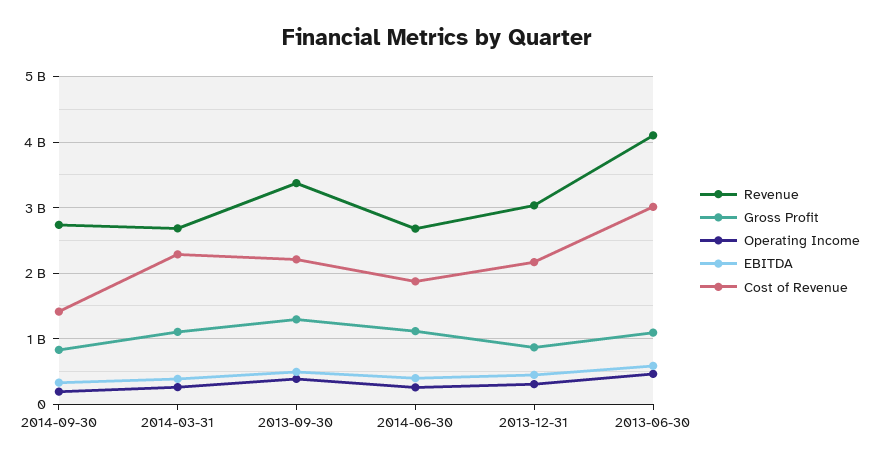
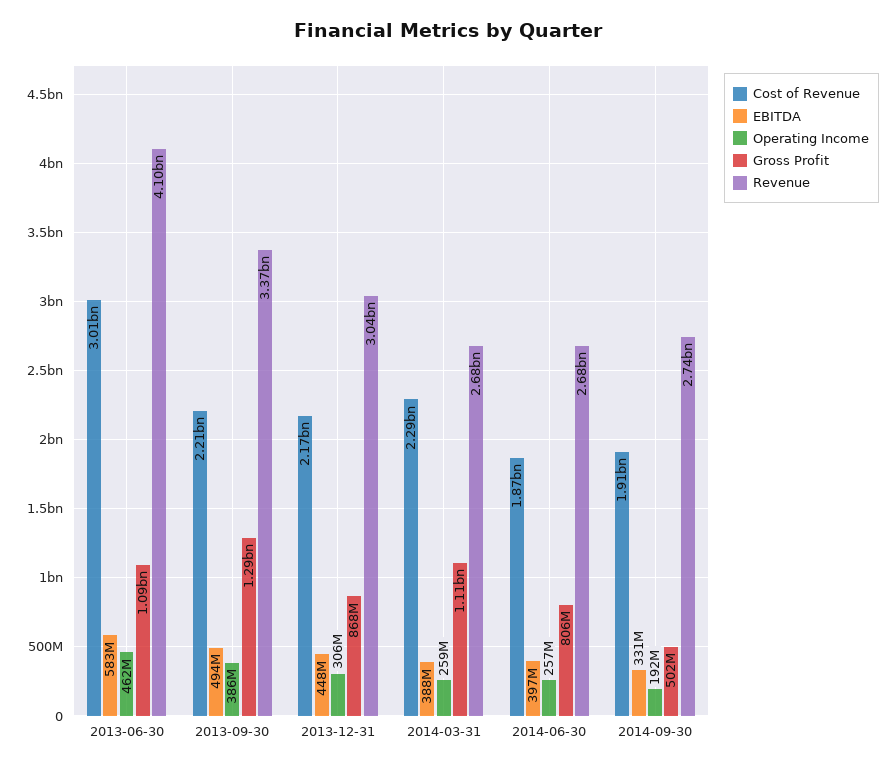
  {
    "Revenue": {
      "2014-09-30": 2740000000,
      "2014-03-31": 2680000000,
      "2013-09-30": 3370000000,
      "2014-06-30": 2680000000,
      "2013-12-31": 3040000000,
      "2013-06-30": 4100000000
    },
    "Gross Profit": {
-     "2014-09-30": 800000000,
+     "2014-09-30": 502000000,
      "2014-03-31": 1110000000,
      "2013-09-30": 1290000000,
-     "2014-06-30": 1100000000,
+     "2014-06-30": 806000000,
      "2013-12-31": 868000000,
      "2013-06-30": 1090000000
    },
    "Operating Income": {
      "2014-09-30": 192000000,
      "2014-03-31": 259000000,
      "2013-09-30": 386000000,
      "2014-06-30": 257000000,
      "2013-12-31": 306000000,
      "2013-06-30": 462000000
    },
    "EBITDA": {
      "2014-09-30": 331000000,
      "2014-03-31": 388000000,
      "2013-09-30": 494000000,
      "2014-06-30": 397000000,
      "2013-12-31": 448000000,
      "2013-06-30": 583000000
    },
    "Cost of Revenue": {
-     "2014-09-30": 1400000000,
+     "2014-09-30": 1910000000,
      "2014-03-31": 2290000000,
      "2013-09-30": 2210000000,
      "2014-06-30": 1870000000,
      "2013-12-31": 2170000000,
      "2013-06-30": 3010000000
    }
  }

